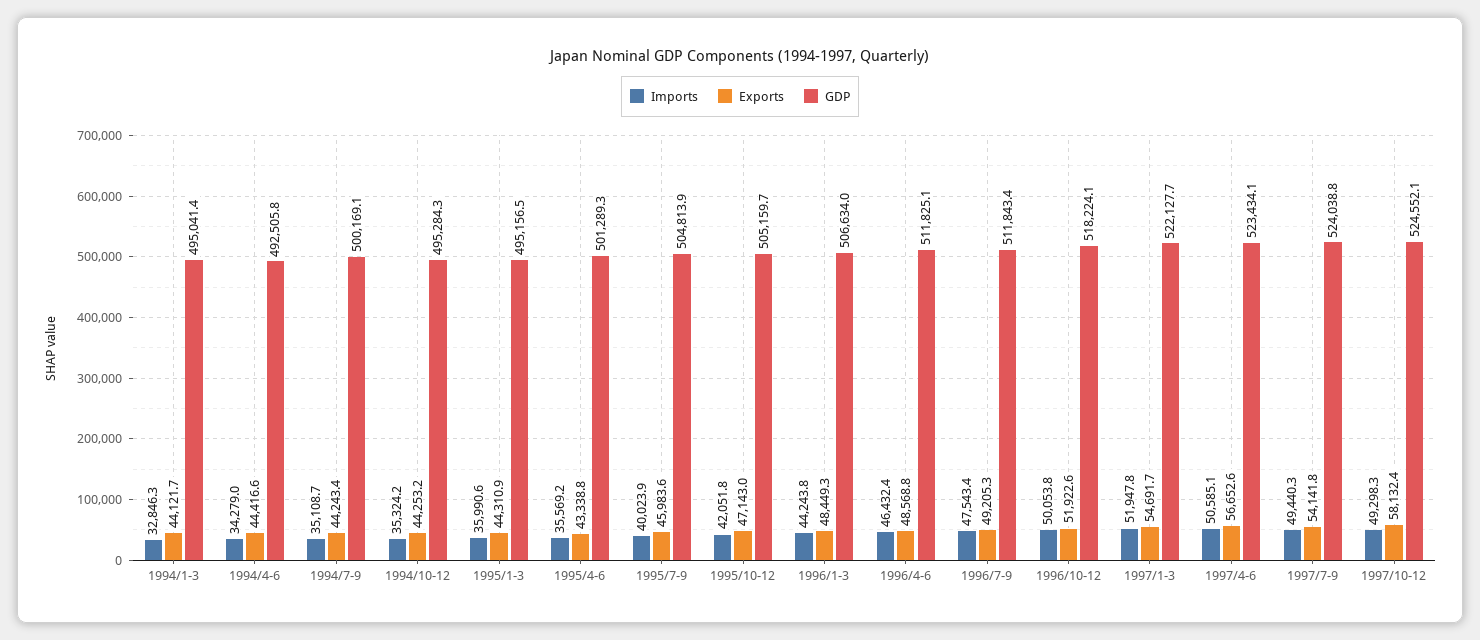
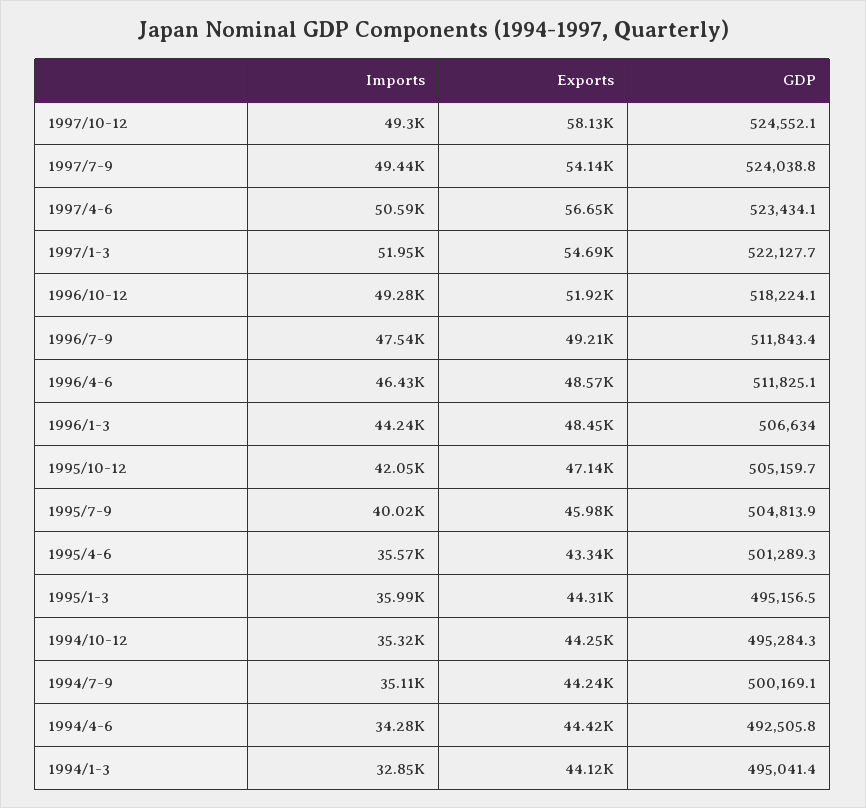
  {
    "Imports": {
      "1994/1-3": 32846.3,
      "1994/4-6": 34279,
      "1994/7-9": 35108.7,
      "1994/10-12": 35324.2,
      "1995/1-3": 35990.6,
      "1995/4-6": 35569.2,
      "1995/7-9": 40023.9,
      "1995/10-12": 42051.8,
      "1996/1-3": 44243.8,
      "1996/4-6": 46432.4,
      "1996/7-9": 47543.4,
-     "1996/10-12": 50053.8,
+     "1996/10-12": 49280,
      "1997/1-3": 51947.8,
      "1997/4-6": 50585.1,
      "1997/7-9": 49440.3,
      "1997/10-12": 49298.3
    },
    "Exports": {
      "1994/1-3": 44121.7,
      "1994/4-6": 44416.6,
      "1994/7-9": 44243.4,
      "1994/10-12": 44253.2,
      "1995/1-3": 44310.9,
      "1995/4-6": 43338.8,
      "1995/7-9": 45983.6,
      "1995/10-12": 47143,
      "1996/1-3": 48449.3,
      "1996/4-6": 48568.8,
      "1996/7-9": 49205.3,
      "1996/10-12": 51922.6,
      "1997/1-3": 54691.7,
      "1997/4-6": 56652.6,
      "1997/7-9": 54141.8,
      "1997/10-12": 58132.4
    },
    "GDP": {
      "1994/1-3": 495041.4,
      "1994/4-6": 492505.8,
      "1994/7-9": 500169.1,
      "1994/10-12": 495284.3,
      "1995/1-3": 495156.5,
      "1995/4-6": 501289.3,
      "1995/7-9": 504813.9,
      "1995/10-12": 505159.7,
      "1996/1-3": 506634,
      "1996/4-6": 511825.1,
      "1996/7-9": 511843.4,
      "1996/10-12": 518224.1,
      "1997/1-3": 522127.7,
      "1997/4-6": 523434.1,
      "1997/7-9": 524038.8,
      "1997/10-12": 524552.1
    }
  }

